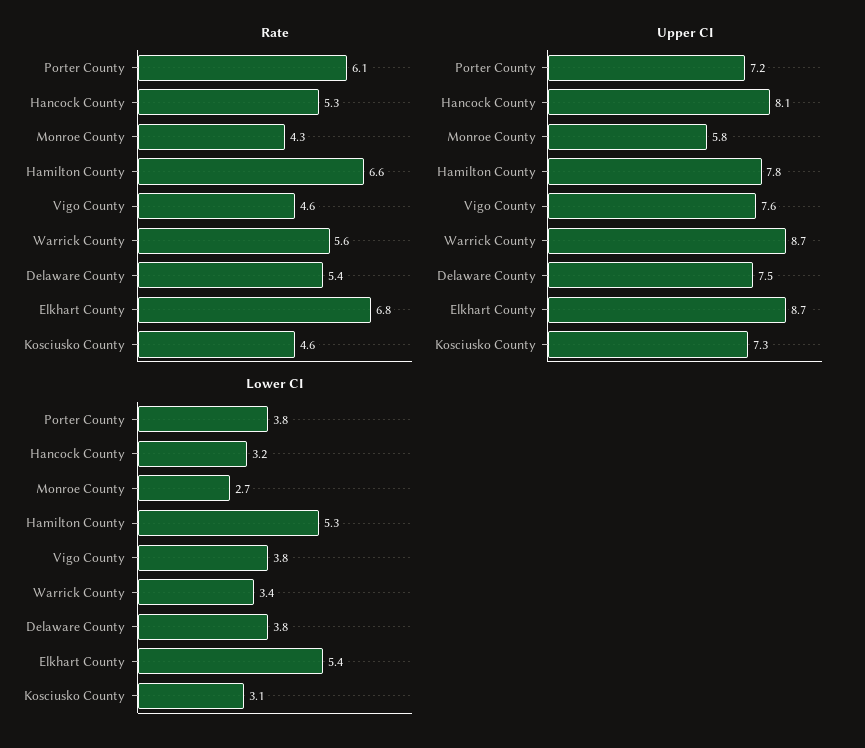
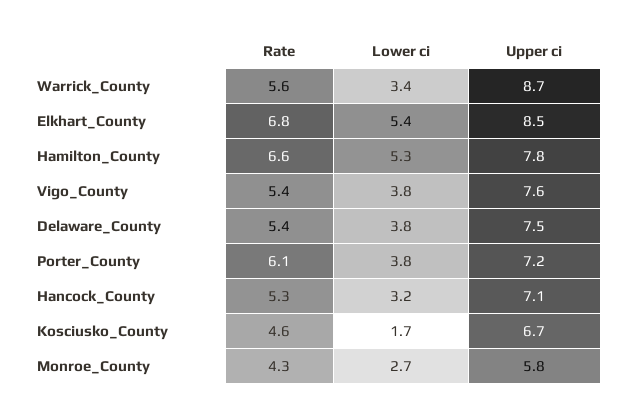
  {
    "Rate": {
      "Porter County": 6.1,
      "Hancock County": 5.3,
      "Monroe County": 4.3,
      "Hamilton County": 6.6,
-     "Vigo County": 4.6,
+     "Vigo County": 5.4,
      "Warrick County": 5.6,
      "Delaware County": 5.4,
      "Elkhart County": 6.8,
      "Kosciusko County": 4.6
    },
    "Upper CI": {
      "Porter County": 7.2,
-     "Hancock County": 8.1,
+     "Hancock County": 7.1,
      "Monroe County": 5.8,
      "Hamilton County": 7.8,
      "Vigo County": 7.6,
      "Warrick County": 8.7,
      "Delaware County": 7.5,
-     "Elkhart County": 8.7,
+     "Elkhart County": 8.5,
-     "Kosciusko County": 7.3
+     "Kosciusko County": 6.7
    },
    "Lower CI": {
      "Porter County": 3.8,
      "Hancock County": 3.2,
      "Monroe County": 2.7,
      "Hamilton County": 5.3,
      "Vigo County": 3.8,
      "Warrick County": 3.4,
      "Delaware County": 3.8,
      "Elkhart County": 5.4,
-     "Kosciusko County": 3.1
+     "Kosciusko County": 1.7
    }
  }

